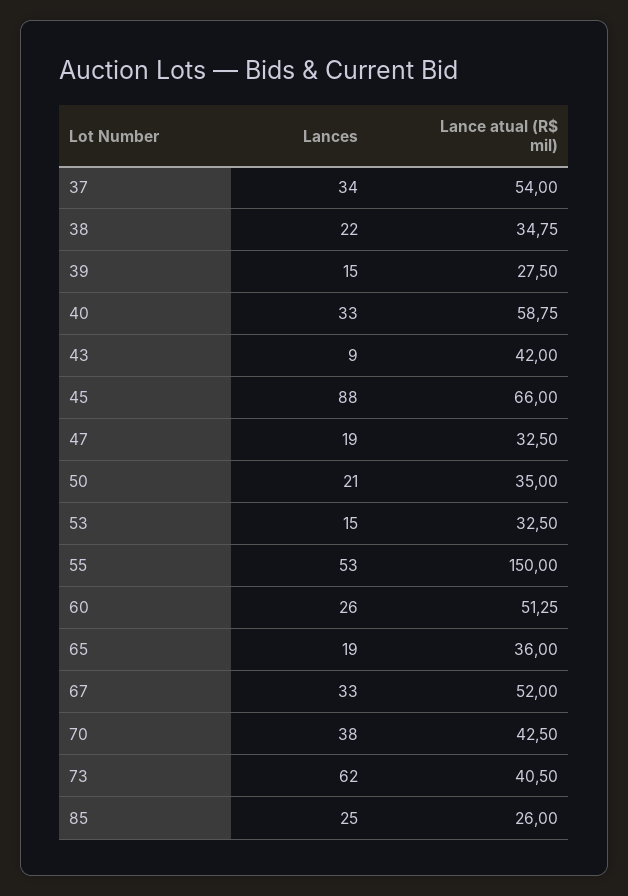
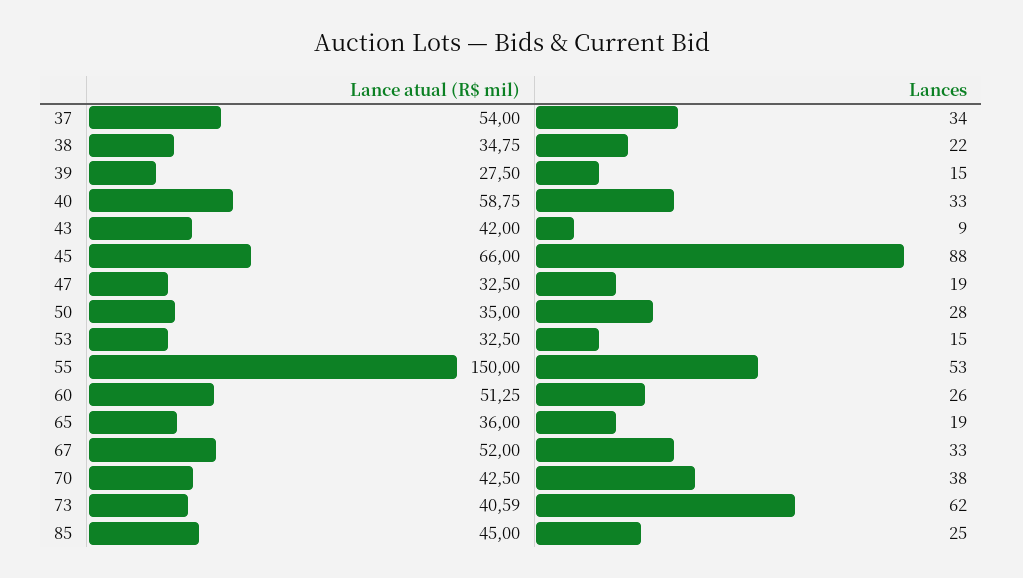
  {
    "Lances": {
      "37": 34,
      "38": 22,
      "39": 15,
      "40": 33,
      "43": 9,
      "45": 88,
      "47": 19,
-     "50": 21,
+     "50": 28,
      "53": 15,
      "55": 53,
      "60": 26,
      "65": 19,
      "67": 33,
      "70": 38,
      "73": 62,
      "85": 25
    },
    "Lance atual (R$ mil)": {
      "37": 54,
      "38": 34.75,
      "39": 27.5,
      "40": 58.75,
      "43": 42,
      "45": 66,
      "47": 32.5,
      "50": 35,
      "53": 32.5,
      "55": 150,
      "60": 51.25,
      "65": 36,
      "67": 52,
      "70": 42.5,
-     "73": 40.5,
+     "73": 40.59,
-     "85": 26
+     "85": 45
    }
  }

